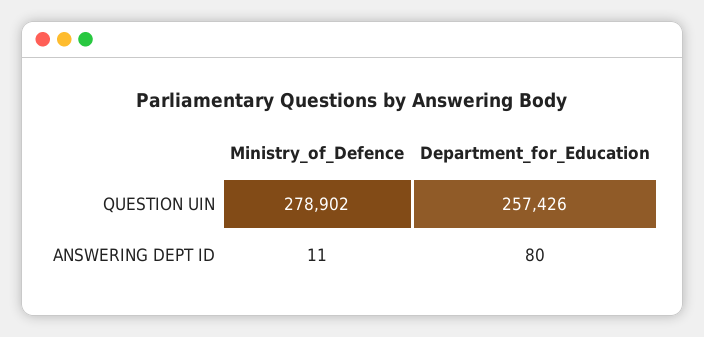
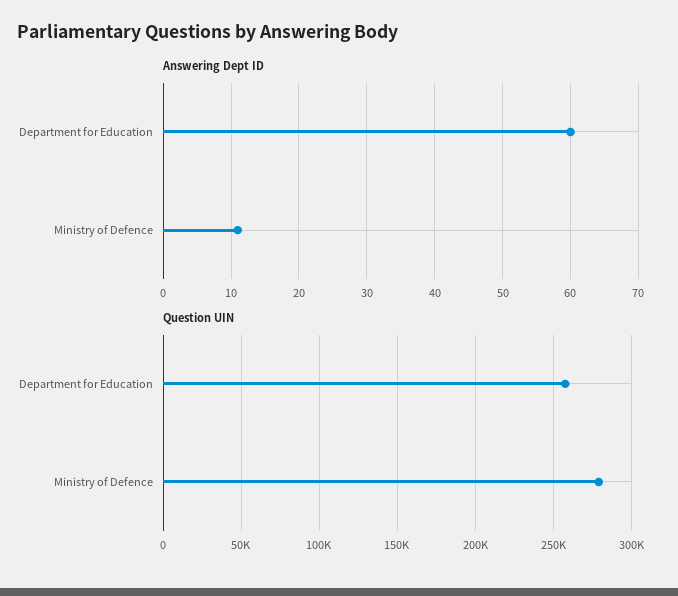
  {
    "QUESTION UIN": {
      "Ministry_of_Defence": 278902,
      "Department_for_Education": 257426
    },
    "ANSWERING DEPT ID": {
      "Ministry_of_Defence": 11,
-     "Department_for_Education": 80
+     "Department_for_Education": 60
    }
  }

